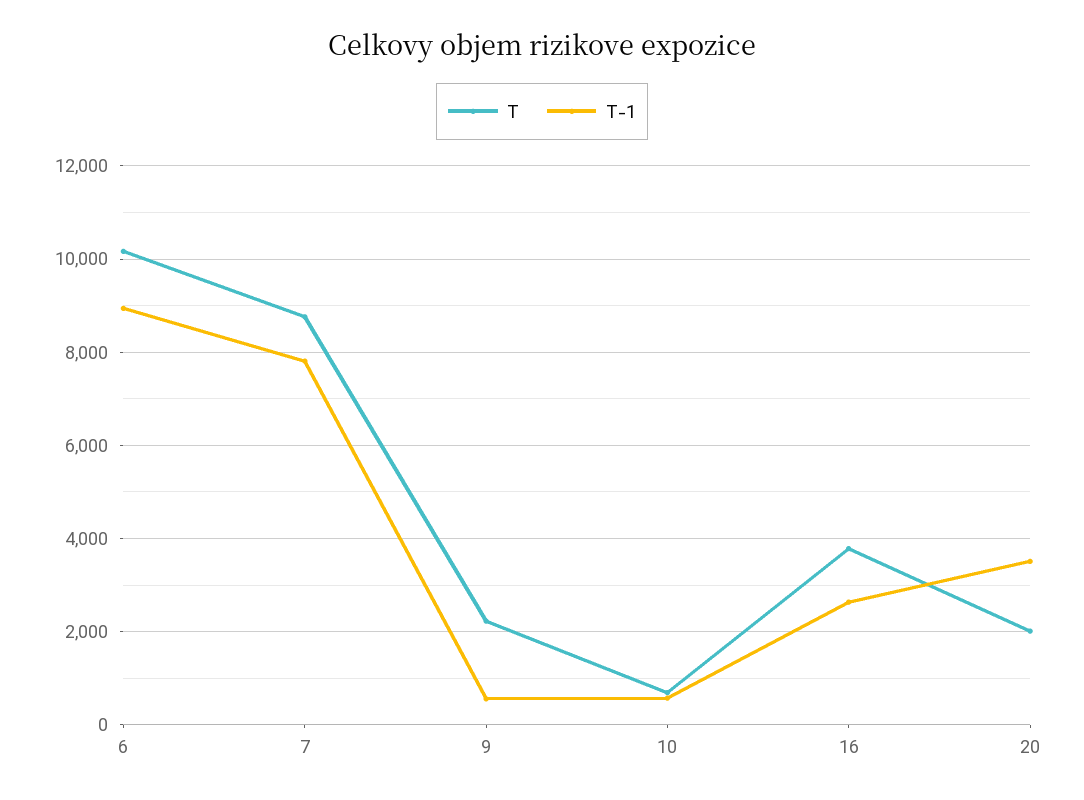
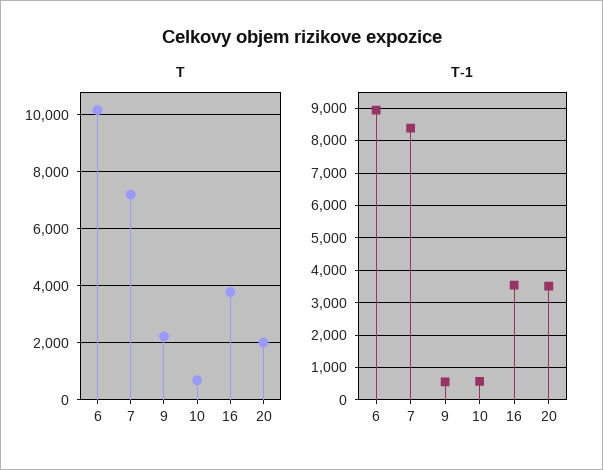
  {
    "T": {
      "6": 10200,
-     "7": 8800,
+     "7": 7250,
      "9": 2200,
      "10": 600,
      "16": 3800,
      "20": 2000
    },
    "T-1": {
      "6": 9000,
-     "7": 7800,
+     "7": 8400,
      "9": 600,
      "10": 600,
-     "16": 2600,
+     "16": 3600,
      "20": 3600
    }
  }

